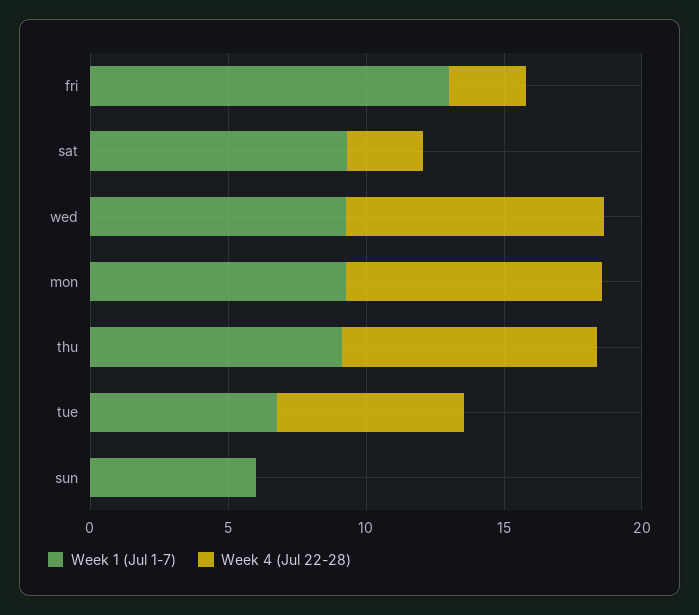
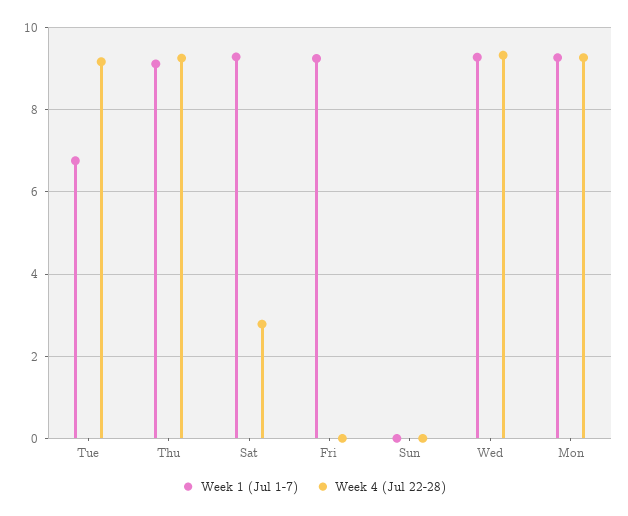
  {
    "Week 1 (Jul 1-7)": {
-     "fri": 13,
+     "fri": 9.2,
      "sat": 9.2,
      "wed": 9.2,
      "mon": 9.2,
      "thu": 9.2,
      "tue": 6.8,
-     "sun": 6
+     "sun": 0
    },
    "Week 4 (Jul 22-28)": {
-     "fri": 3,
+     "fri": 0,
      "sat": 2.8,
      "wed": 9.4,
      "mon": 9.2,
      "thu": 9.2,
-     "tue": 7,
+     "tue": 9.2,
      "sun": 0
    }
  }

